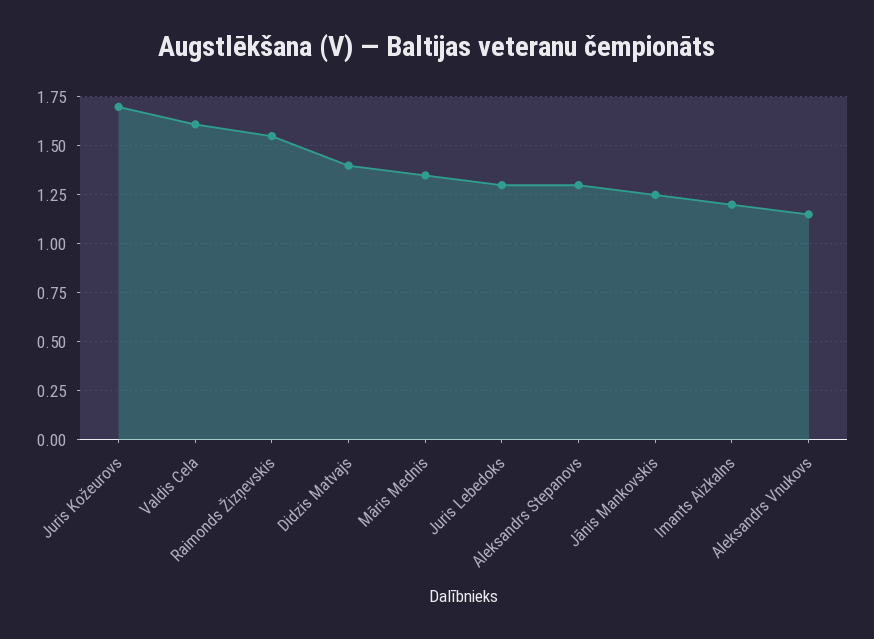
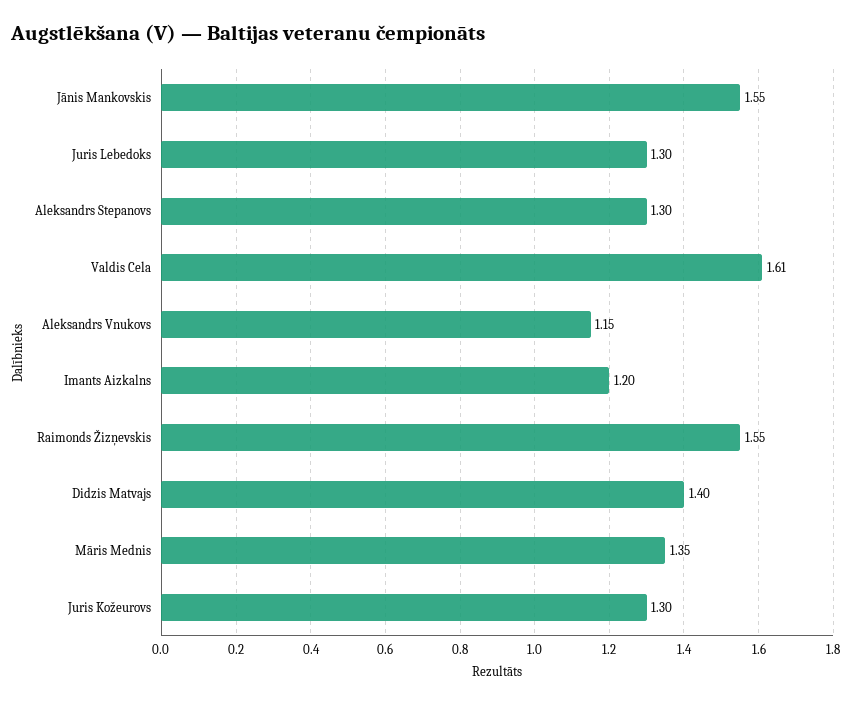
  {
-   "Juris Kožeurovs": 1.7,
+   "Juris Kožeurovs": 1.3,
    "Valdis Cela": 1.61,
    "Raimonds Žizņevskis": 1.55,
    "Didzis Matvajs": 1.4,
    "Māris Mednis": 1.35,
    "Juris Lebedoks": 1.3,
    "Aleksandrs Stepanovs": 1.3,
-   "Jānis Mankovskis": 1.25,
+   "Jānis Mankovskis": 1.55,
    "Imants Aizkalns": 1.2,
    "Aleksandrs Vnukovs": 1.15
  }

